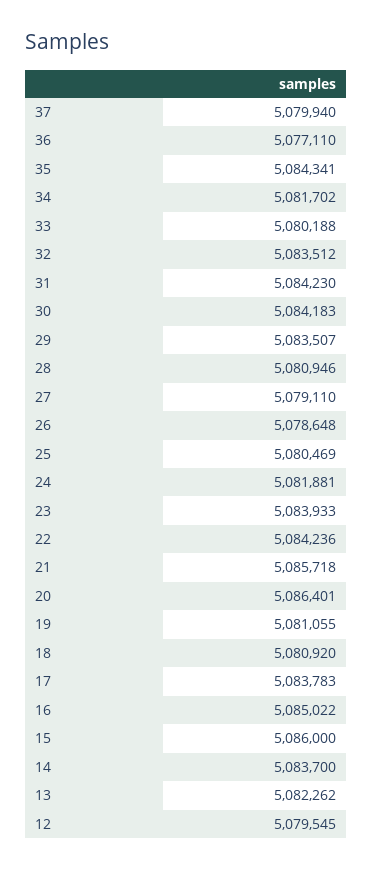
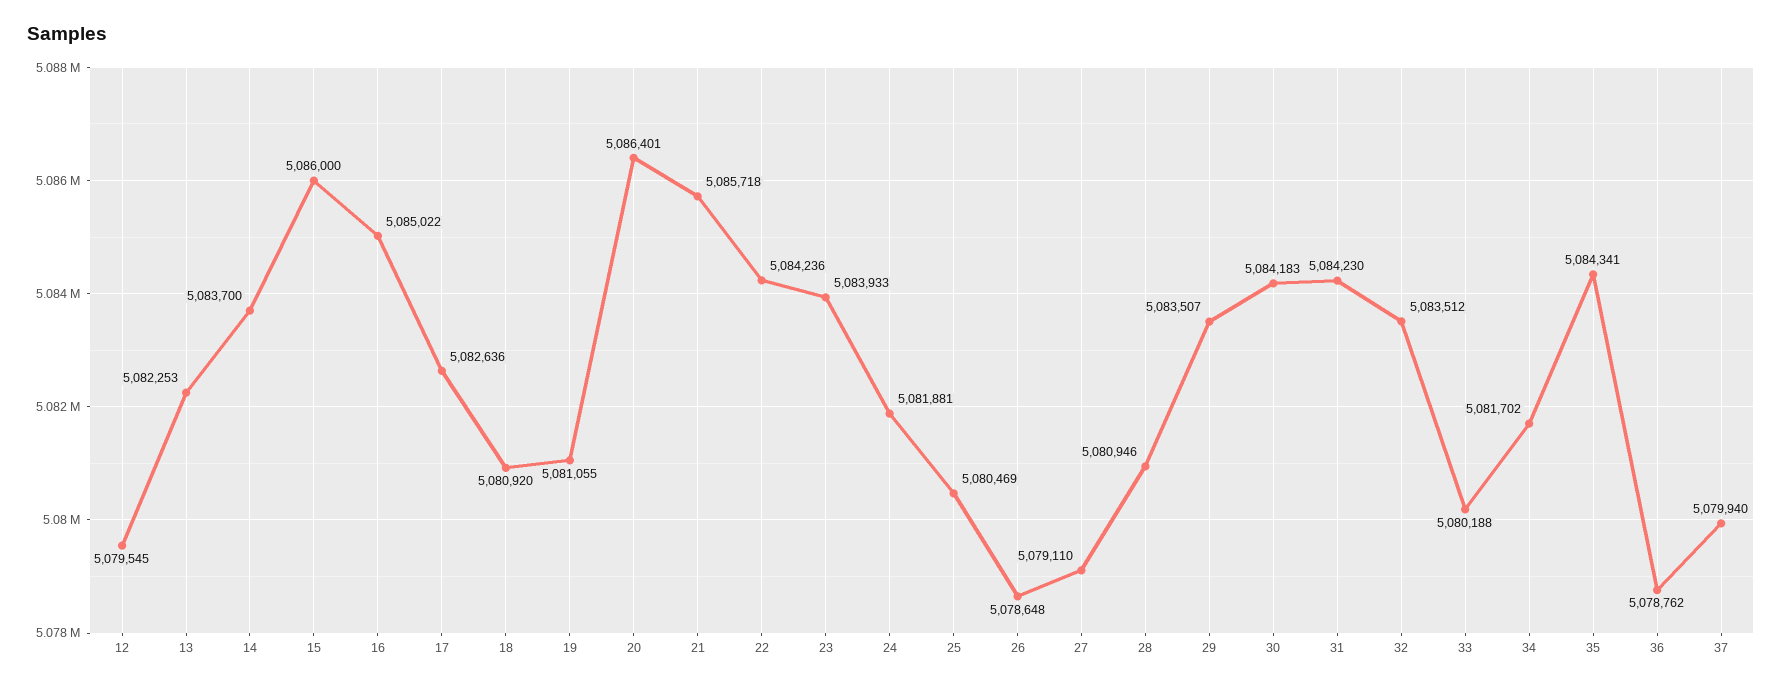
  {
    "37": 5079940,
-   "36": 5077110,
+   "36": 5078762,
    "35": 5084341,
    "34": 5081702,
    "33": 5080188,
    "32": 5083512,
    "31": 5084230,
    "30": 5084183,
    "29": 5083507,
    "28": 5080946,
    "27": 5079110,
    "26": 5078648,
    "25": 5080469,
    "24": 5081881,
    "23": 5083933,
    "22": 5084236,
    "21": 5085718,
    "20": 5086401,
    "19": 5081055,
    "18": 5080920,
-   "17": 5083783,
+   "17": 5082636,
    "16": 5085022,
    "15": 5086000,
    "14": 5083700,
-   "13": 5082262,
+   "13": 5082253,
    "12": 5079545
  }

